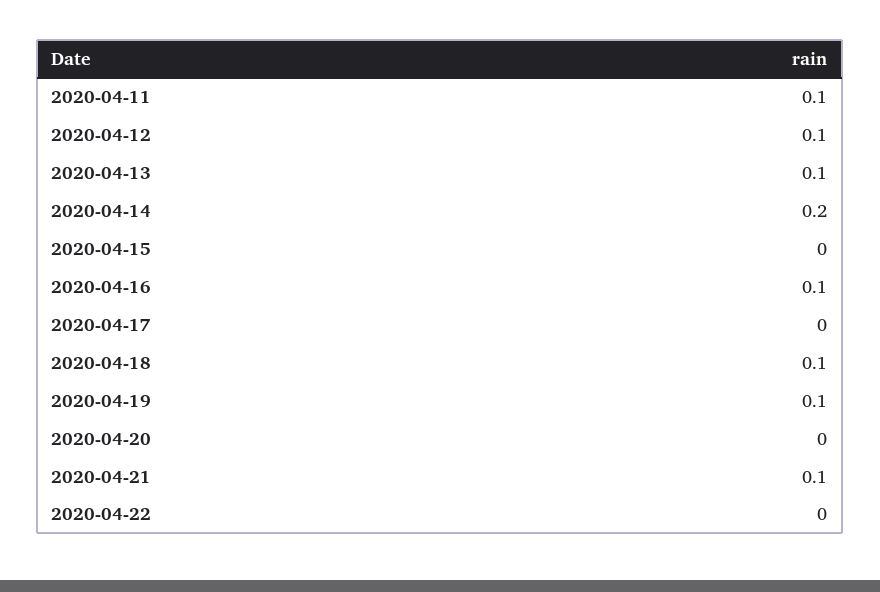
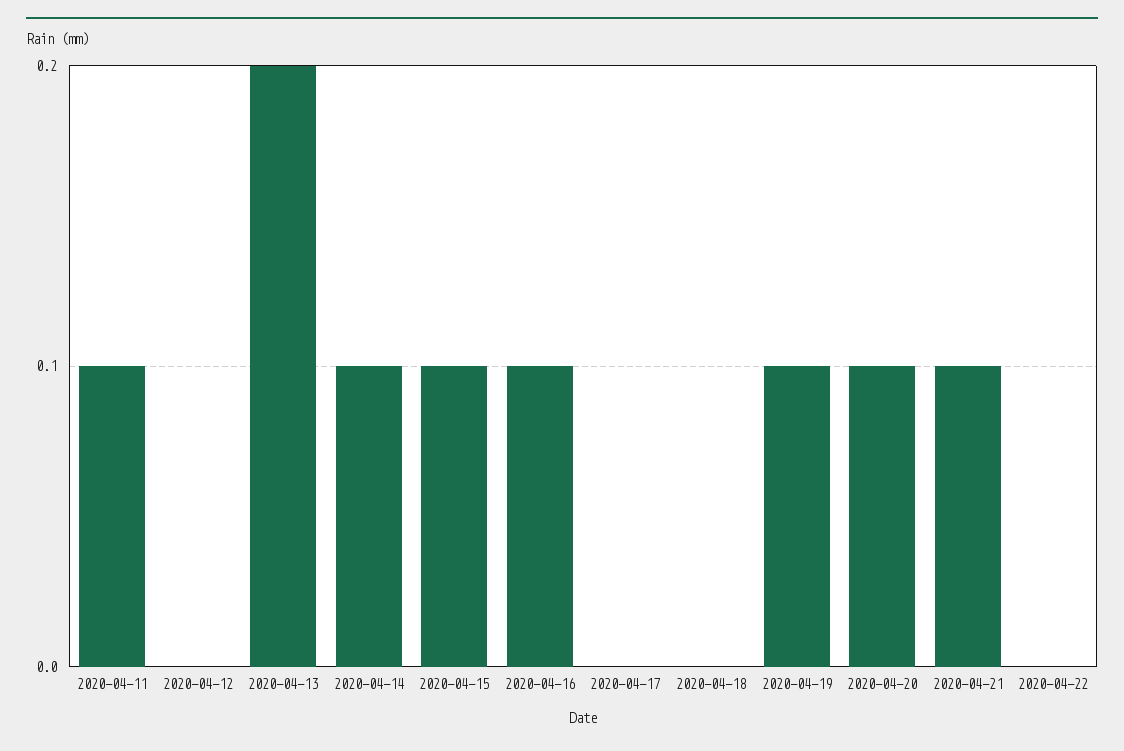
  {
    "2020-04-11": 0.1,
-   "2020-04-12": 0.1,
+   "2020-04-12": 0,
-   "2020-04-13": 0.1,
+   "2020-04-13": 0.2,
-   "2020-04-14": 0.2,
+   "2020-04-14": 0.1,
-   "2020-04-15": 0,
+   "2020-04-15": 0.1,
    "2020-04-16": 0.1,
    "2020-04-17": 0,
-   "2020-04-18": 0.1,
+   "2020-04-18": 0,
    "2020-04-19": 0.1,
-   "2020-04-20": 0,
+   "2020-04-20": 0.1,
    "2020-04-21": 0.1,
    "2020-04-22": 0
  }

